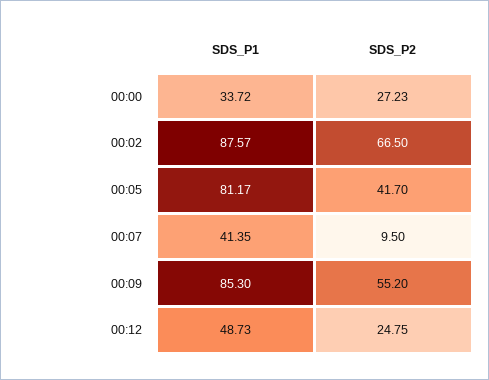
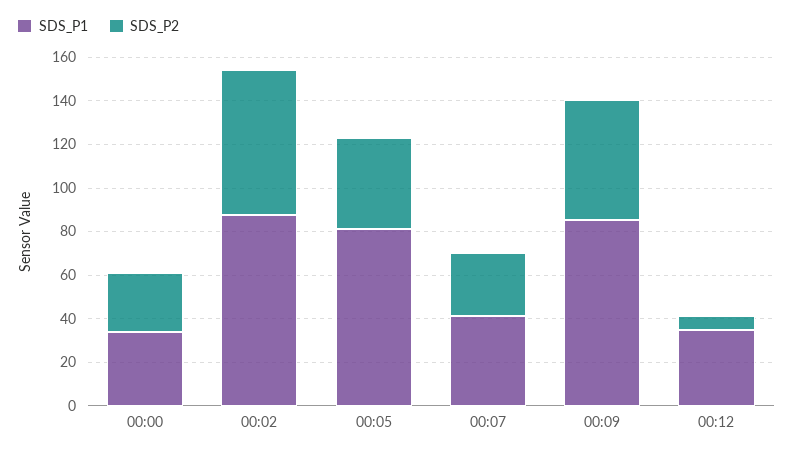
  {
    "SDS_P1": {
      "00:00": 33.72,
      "00:02": 87.57,
      "00:05": 81.17,
      "00:07": 41.35,
      "00:09": 85.3,
-     "00:12": 48.73
+     "00:12": 35
    },
    "SDS_P2": {
      "00:00": 27.23,
      "00:02": 66.5,
      "00:05": 41.7,
-     "00:07": 9.5,
+     "00:07": 30,
      "00:09": 55.2,
-     "00:12": 24.75
+     "00:12": 5
    }
  }

